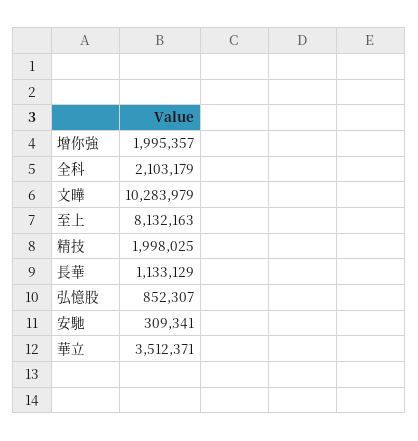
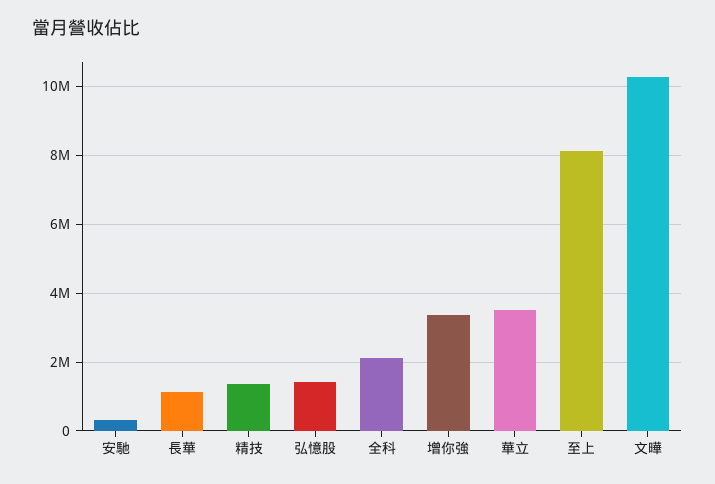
  {
-   "增你強": 1995357,
+   "增你強": 3400000,
    "全科": 2103179,
    "文曄": 10283979,
    "至上": 8132163,
-   "精技": 1998025,
+   "精技": 1400000,
    "長華": 1133129,
-   "弘憶股": 852307,
+   "弘憶股": 1400000,
    "安馳": 309341,
    "華立": 3512371
  }

